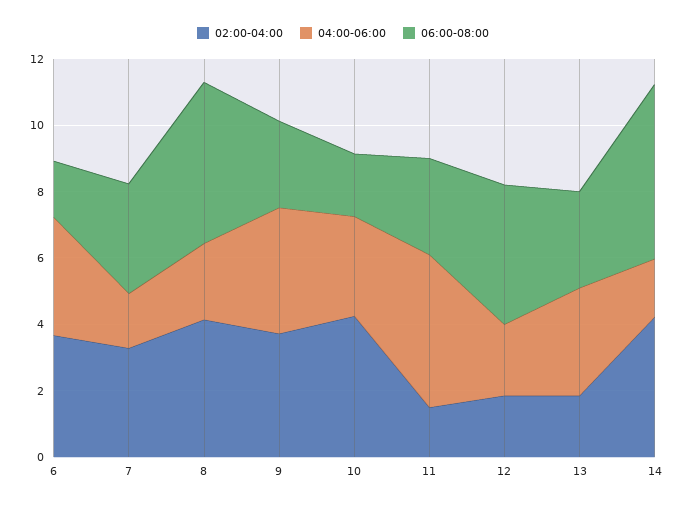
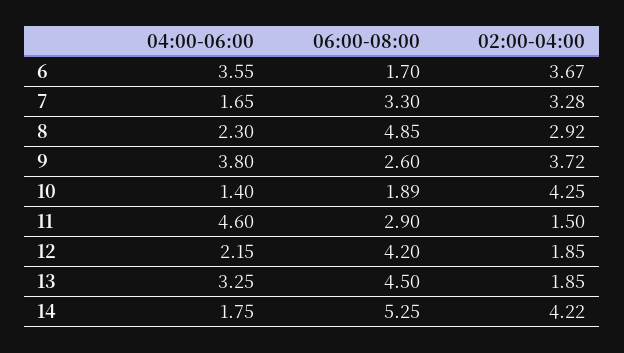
  {
    "02:00-04:00": {
      "6": 3.67,
      "7": 3.28,
-     "8": 4,
+     "8": 2.92,
      "9": 3.72,
      "10": 4.25,
      "11": 1.5,
      "12": 1.85,
      "13": 1.85,
      "14": 4.22
    },
    "04:00-06:00": {
      "6": 3.55,
      "7": 1.65,
      "8": 2.3,
      "9": 3.8,
-     "10": 3,
+     "10": 1.4,
      "11": 4.6,
      "12": 2.15,
      "13": 3.25,
      "14": 1.75
    },
    "06:00-08:00": {
      "6": 1.7,
      "7": 3.3,
      "8": 4.85,
      "9": 2.6,
      "10": 1.89,
      "11": 2.9,
      "12": 4.2,
-     "13": 3,
+     "13": 4.5,
      "14": 5.25
    }
  }

